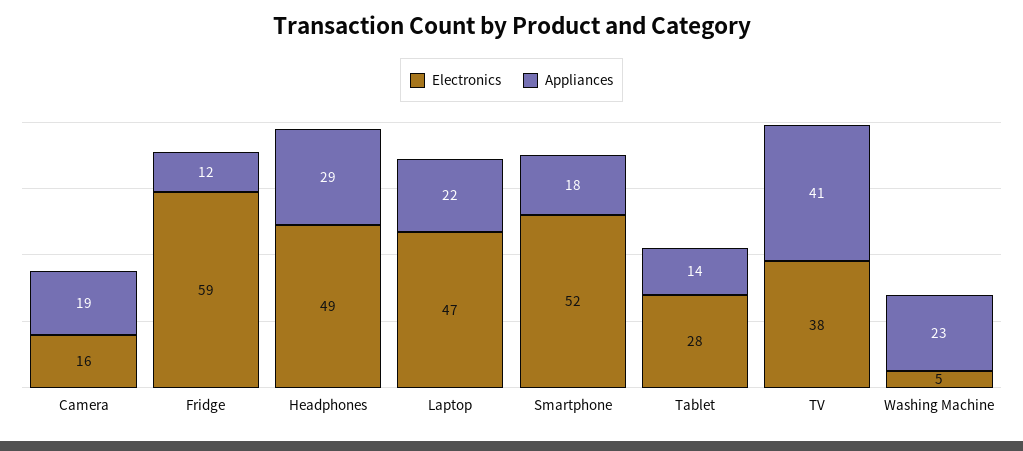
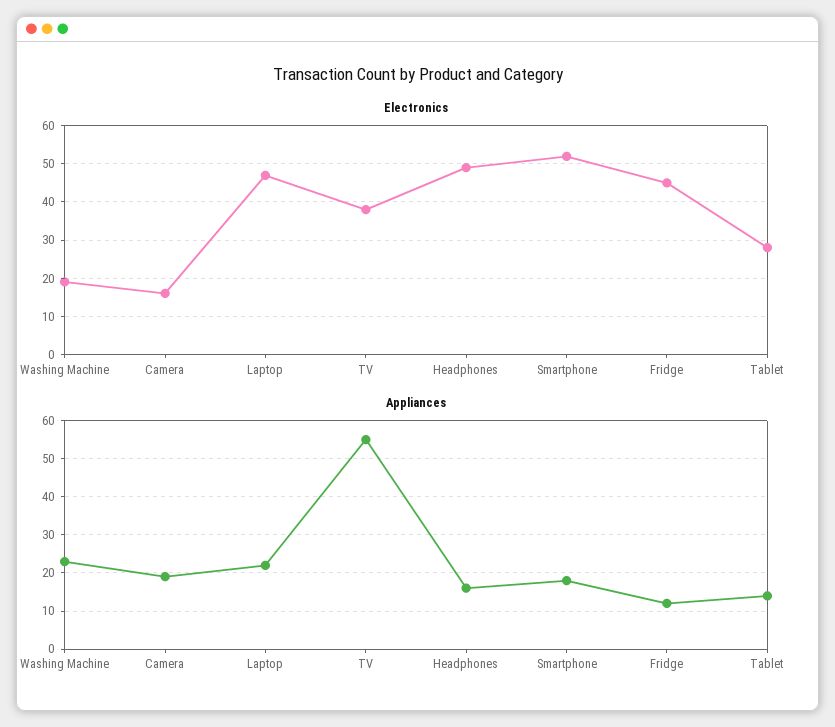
  {
    "Electronics": {
      "Camera": 16,
-     "Fridge": 59,
+     "Fridge": 45,
      "Headphones": 49,
      "Laptop": 47,
      "Smartphone": 52,
      "Tablet": 28,
      "TV": 38,
-     "Washing Machine": 5
+     "Washing Machine": 20
    },
    "Appliances": {
      "Camera": 19,
      "Fridge": 12,
-     "Headphones": 29,
+     "Headphones": 15,
      "Laptop": 22,
      "Smartphone": 18,
      "Tablet": 14,
-     "TV": 41,
+     "TV": 55,
      "Washing Machine": 23
    }
  }

